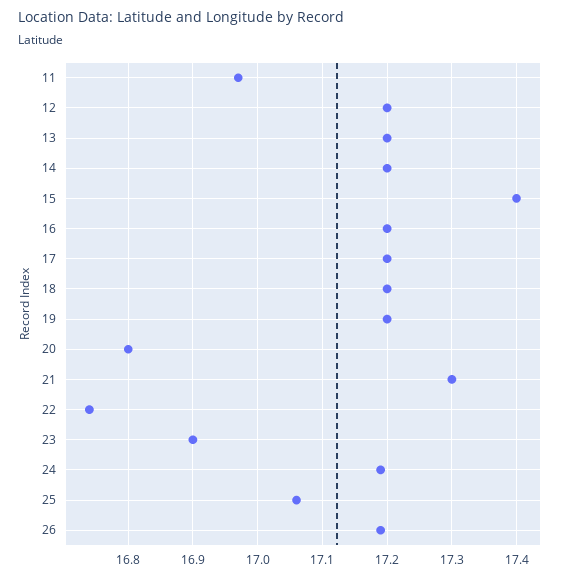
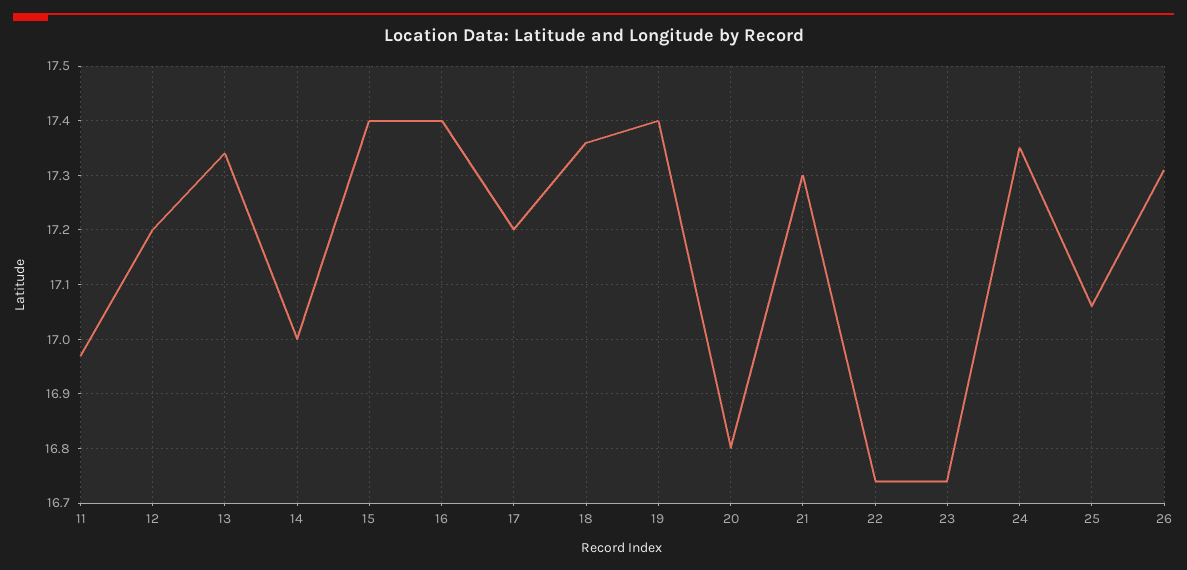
  {
    "11": 16.97,
    "12": 17.2,
-   "13": 17.2,
+   "13": 17.35,
-   "14": 17.2,
+   "14": 17,
    "15": 17.4,
-   "16": 17.2,
+   "16": 17.4,
    "17": 17.2,
-   "18": 17.2,
+   "18": 17.35,
-   "19": 17.2,
+   "19": 17.4,
    "20": 16.8,
    "21": 17.3,
    "22": 16.74,
-   "23": 16.9,
+   "23": 16.75,
-   "24": 17.19,
+   "24": 17.35,
    "25": 17.06,
-   "26": 17.19
+   "26": 17.3
  }

